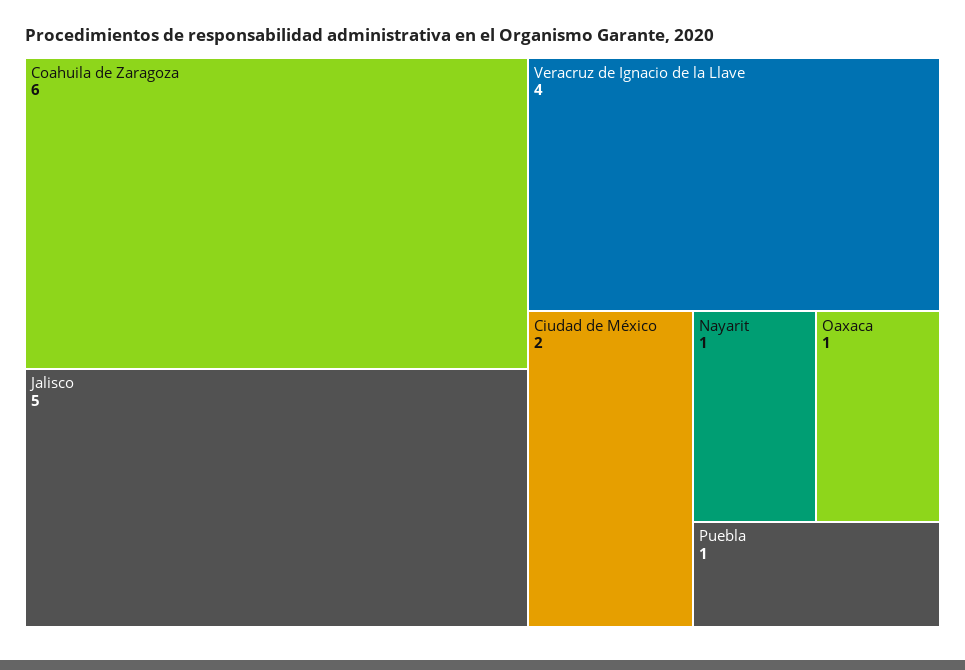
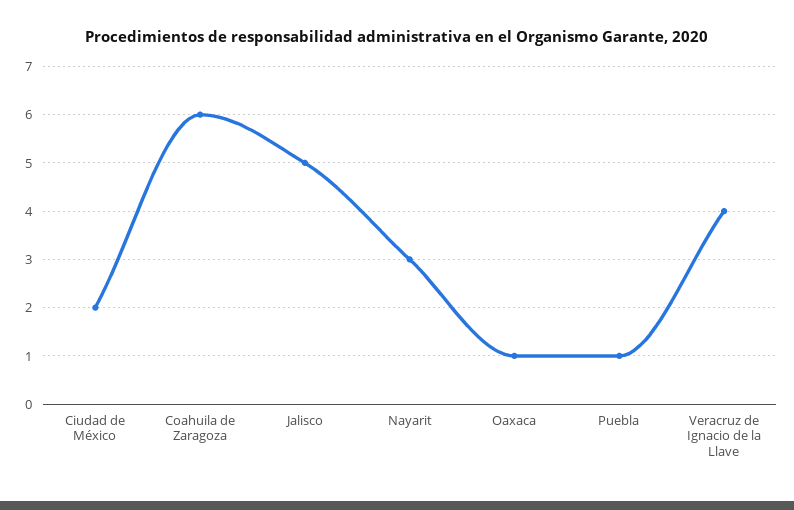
  {
    "Coahuila de Zaragoza": 6,
    "Jalisco": 5,
    "Veracruz de Ignacio de la Llave": 4,
    "Ciudad de México": 2,
-   "Nayarit": 1,
+   "Nayarit": 3,
    "Oaxaca": 1,
    "Puebla": 1
  }

